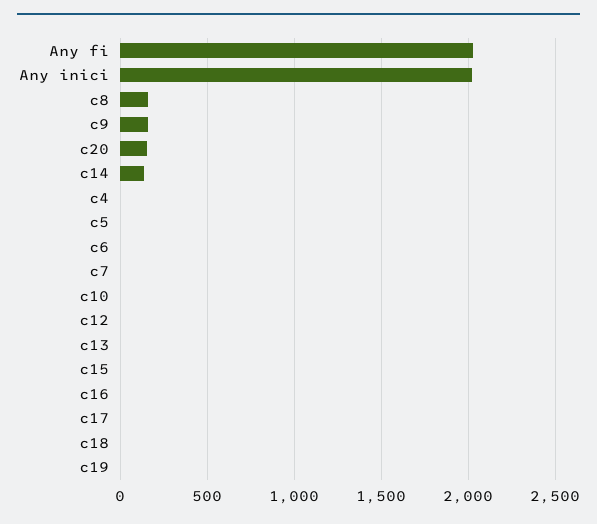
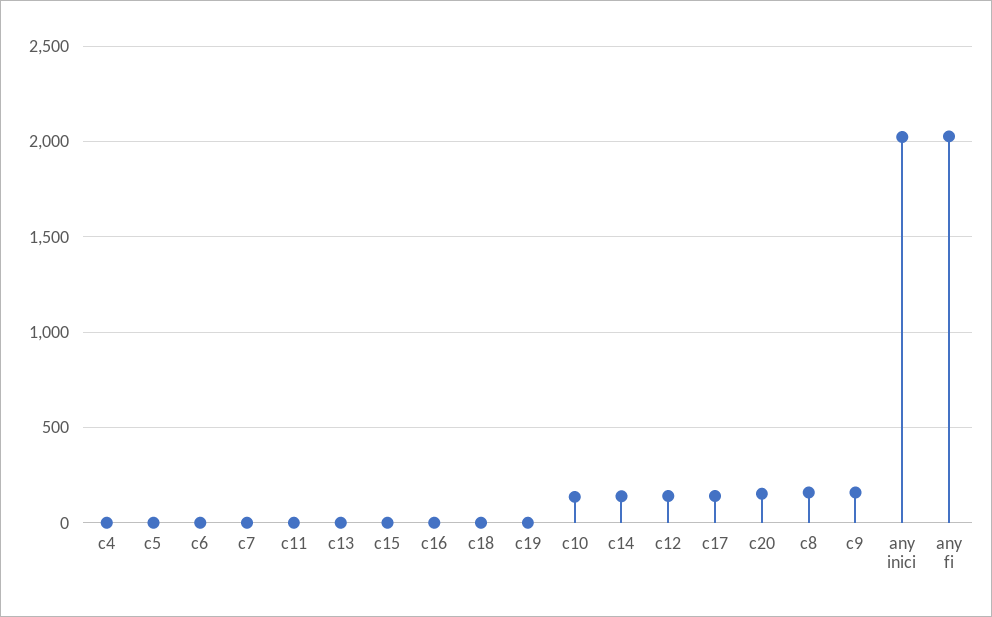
  {
    "Any fi": 2050,
    "Any inici": 2000,
    "c8": 150,
    "c9": 150,
    "c20": 150,
    "c14": 150,
    "c4": 0,
    "c5": 0,
    "c6": 0,
    "c7": 0,
-   "c10": 0,
+   "c10": 150,
-   "c12": 0,
+   "c12": 150,
    "c13": 0,
    "c15": 0,
    "c16": 0,
-   "c17": 0,
+   "c17": 150,
    "c18": 0,
-   "c19": 0
+   "c19": 0,
+   "c11": 0
  }

